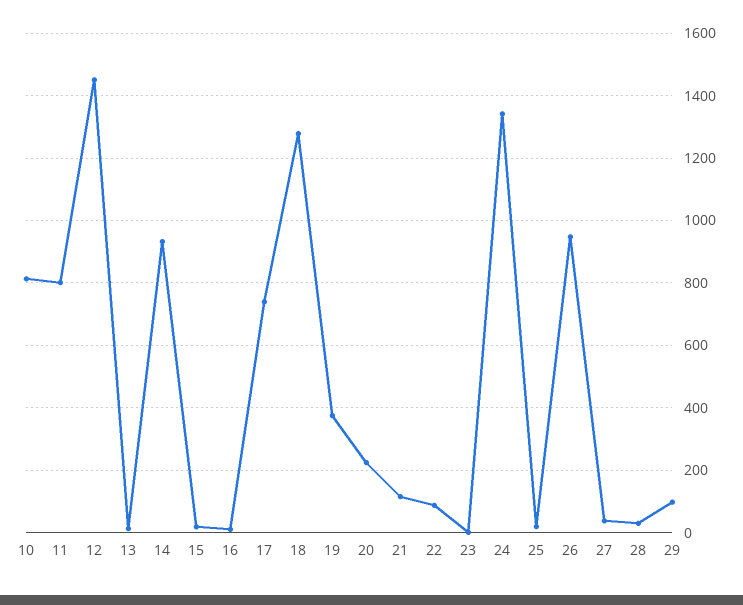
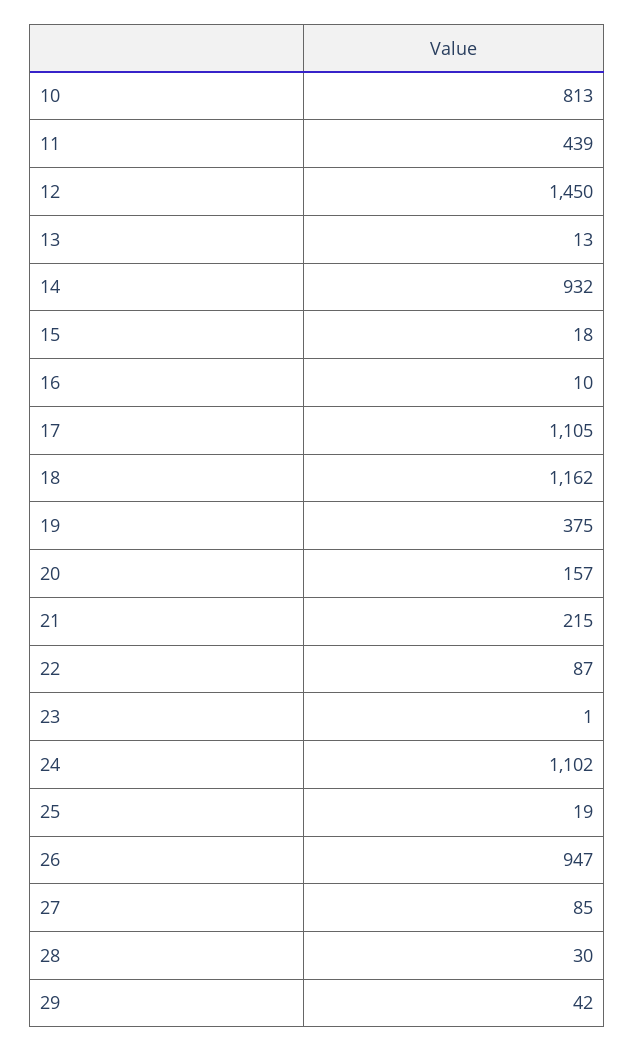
  {
    "10": 813,
-   "11": 800,
+   "11": 439,
    "12": 1450,
    "13": 13,
    "14": 932,
    "15": 18,
    "16": 10,
-   "17": 740,
+   "17": 1105,
-   "18": 1280,
+   "18": 1162,
    "19": 375,
-   "20": 220,
+   "20": 157,
-   "21": 120,
+   "21": 215,
    "22": 87,
    "23": 1,
-   "24": 1340,
+   "24": 1102,
    "25": 19,
    "26": 947,
-   "27": 40,
+   "27": 85,
    "28": 30,
-   "29": 100
+   "29": 42
  }

